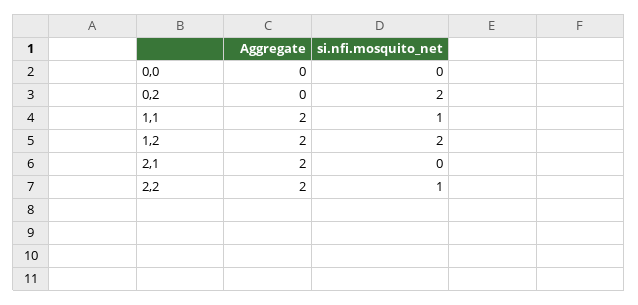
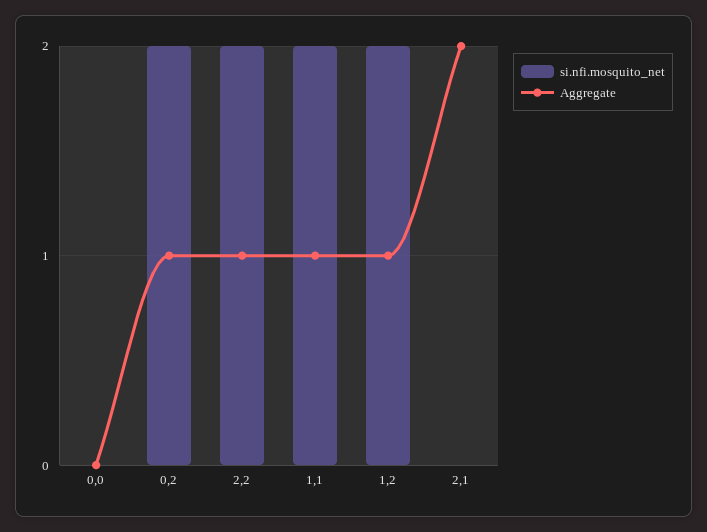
  {
    "Aggregate": {
      "0,0": 0,
-     "0,2": 0,
+     "0,2": 1,
-     "1,1": 2,
+     "1,1": 1,
-     "1,2": 2,
+     "1,2": 1,
      "2,1": 2,
-     "2,2": 2
+     "2,2": 1
    },
    "si.nfi.mosquito_net": {
      "0,0": 0,
      "0,2": 2,
-     "1,1": 1,
+     "1,1": 2,
      "1,2": 2,
      "2,1": 0,
-     "2,2": 1
+     "2,2": 2
    }
  }

